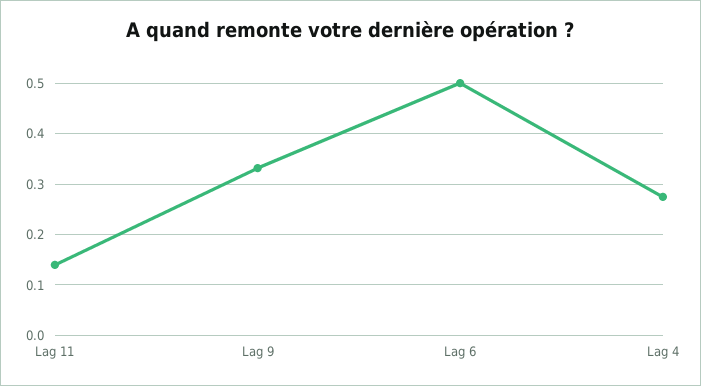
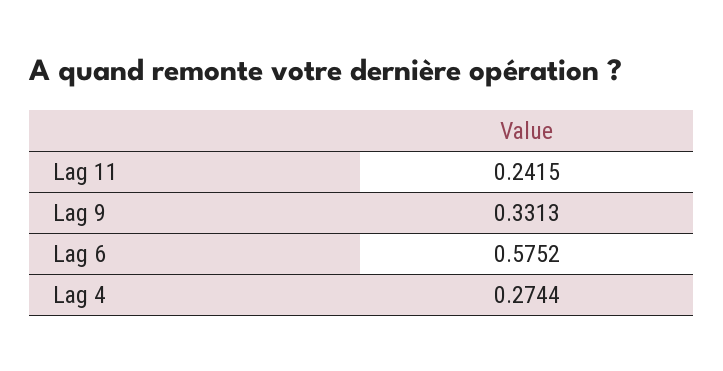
  {
-   "Lag 11": 0.14,
+   "Lag 11": 0.2415,
    "Lag 9": 0.3313,
-   "Lag 6": 0.5,
+   "Lag 6": 0.5752,
    "Lag 4": 0.2744
  }

